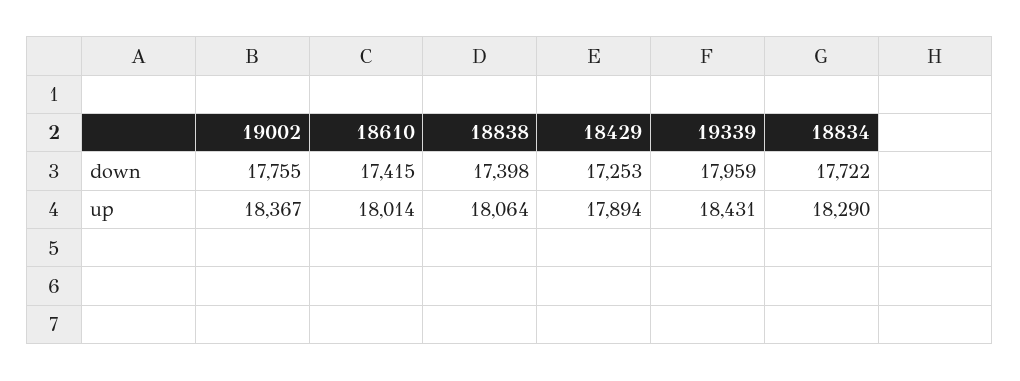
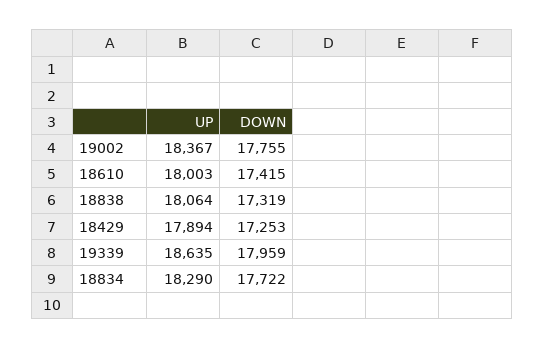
  {
    "19002": {
      "down": 17755,
      "up": 18367
    },
    "18610": {
      "down": 17415,
-     "up": 18014
+     "up": 18003
    },
    "18838": {
-     "down": 17398,
+     "down": 17319,
      "up": 18064
    },
    "18429": {
      "down": 17253,
      "up": 17894
    },
    "19339": {
      "down": 17959,
-     "up": 18431
+     "up": 18635
    },
    "18834": {
      "down": 17722,
      "up": 18290
    }
  }

